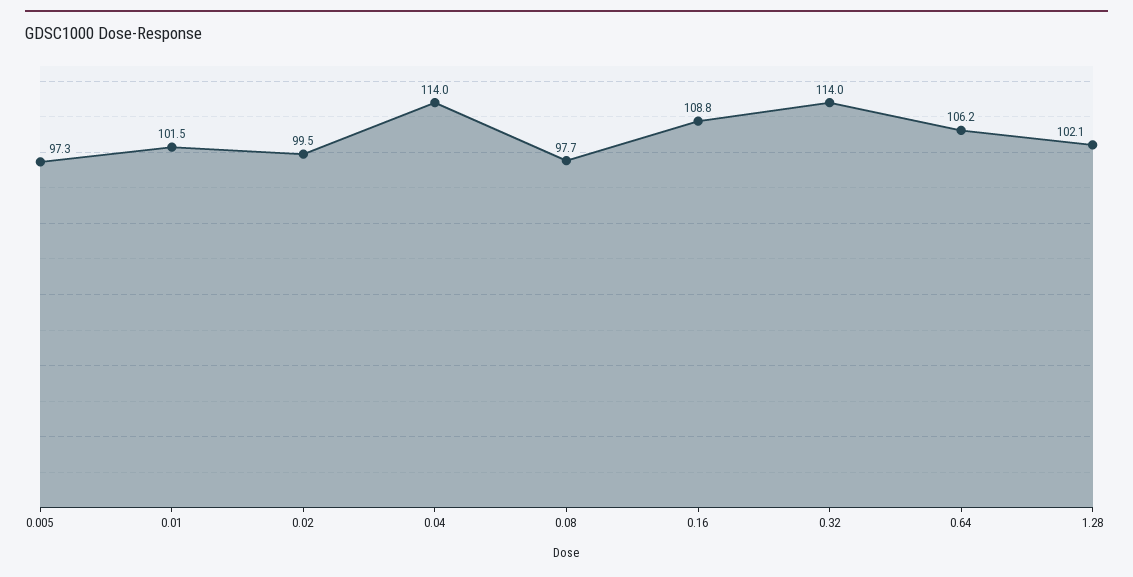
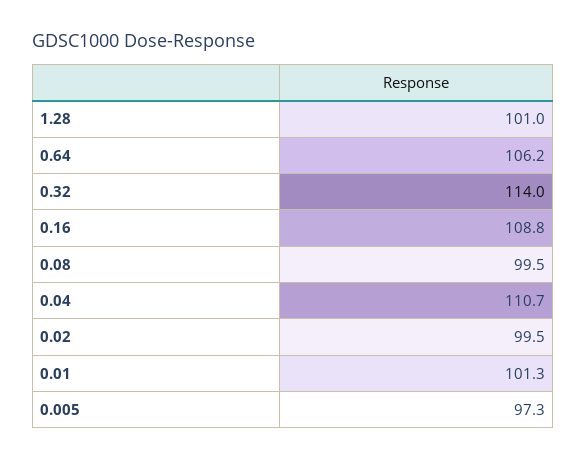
  {
    "0.005": 97.3,
-   "0.01": 101.5,
+   "0.01": 101.3,
    "0.02": 99.5,
-   "0.04": 114,
+   "0.04": 110.7,
-   "0.08": 97.7,
+   "0.08": 99.5,
    "0.16": 108.8,
    "0.32": 114,
    "0.64": 106.2,
-   "1.28": 102.1
+   "1.28": 101
  }

